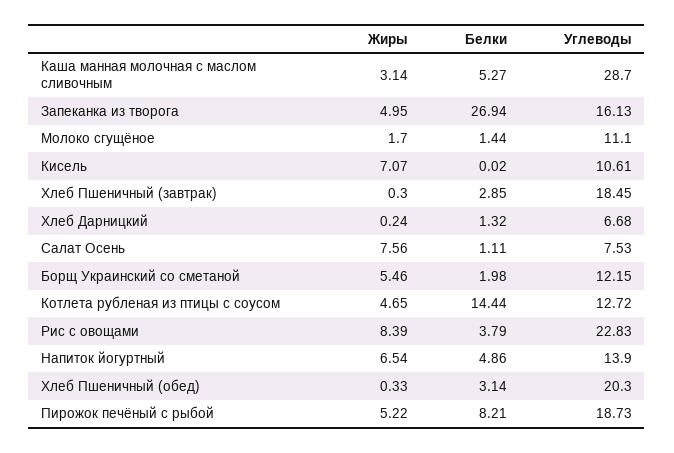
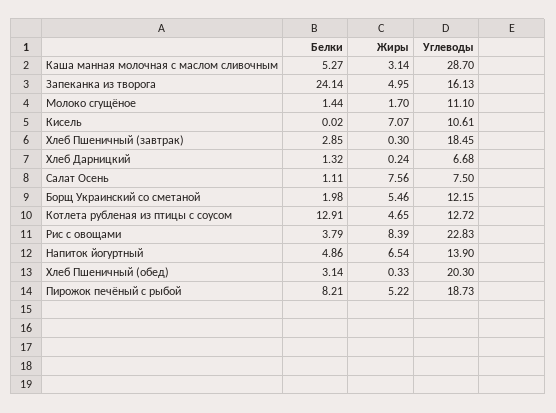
  {
    "Жиры": {
      "Каша манная молочная с маслом сливочным": 3.14,
      "Запеканка из творога": 4.95,
      "Молоко сгущёное": 1.7,
      "Кисель": 7.07,
      "Хлеб Пшеничный (завтрак)": 0.3,
      "Хлеб Дарницкий": 0.24,
      "Салат Осень": 7.56,
      "Борщ Украинский со сметаной": 5.46,
      "Котлета рубленая из птицы с соусом": 4.65,
      "Рис с овощами": 8.39,
      "Напиток йогуртный": 6.54,
      "Хлеб Пшеничный (обед)": 0.33,
      "Пирожок печёный с рыбой": 5.22
    },
    "Белки": {
      "Каша манная молочная с маслом сливочным": 5.27,
-     "Запеканка из творога": 26.94,
+     "Запеканка из творога": 24.14,
      "Молоко сгущёное": 1.44,
      "Кисель": 0.02,
      "Хлеб Пшеничный (завтрак)": 2.85,
      "Хлеб Дарницкий": 1.32,
      "Салат Осень": 1.11,
      "Борщ Украинский со сметаной": 1.98,
-     "Котлета рубленая из птицы с соусом": 14.44,
+     "Котлета рубленая из птицы с соусом": 12.91,
      "Рис с овощами": 3.79,
      "Напиток йогуртный": 4.86,
      "Хлеб Пшеничный (обед)": 3.14,
      "Пирожок печёный с рыбой": 8.21
    },
    "Углеводы": {
      "Каша манная молочная с маслом сливочным": 28.7,
      "Запеканка из творога": 16.13,
      "Молоко сгущёное": 11.1,
      "Кисель": 10.61,
      "Хлеб Пшеничный (завтрак)": 18.45,
      "Хлеб Дарницкий": 6.68,
-     "Салат Осень": 7.53,
+     "Салат Осень": 7.5,
      "Борщ Украинский со сметаной": 12.15,
      "Котлета рубленая из птицы с соусом": 12.72,
      "Рис с овощами": 22.83,
      "Напиток йогуртный": 13.9,
      "Хлеб Пшеничный (обед)": 20.3,
      "Пирожок печёный с рыбой": 18.73
    }
  }

